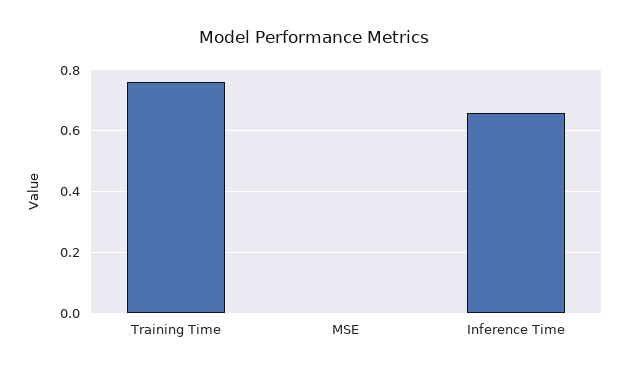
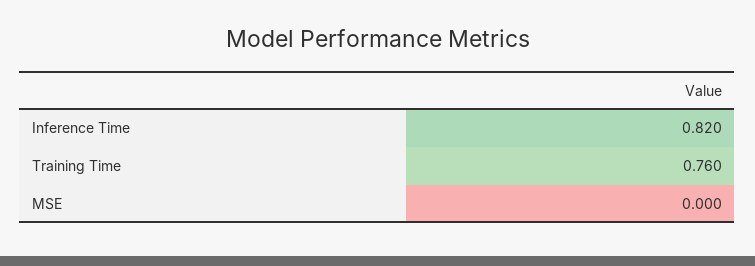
  {
    "Training Time": 0.76,
    "MSE": 0,
-   "Inference Time": 0.66
+   "Inference Time": 0.82
  }

